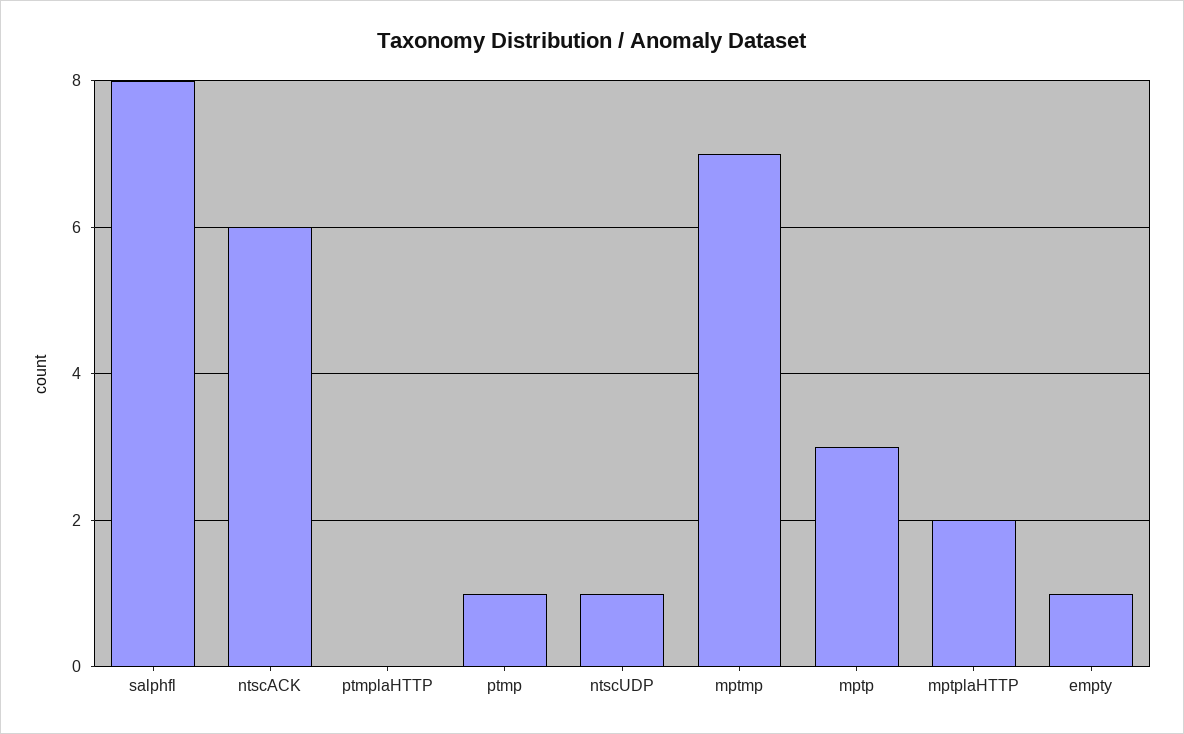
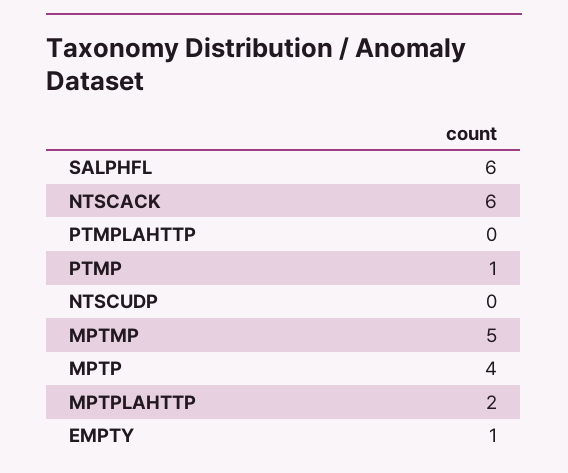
  {
-   "salphfl": 8,
+   "salphfl": 6,
    "ntscACK": 6,
    "ptmplaHTTP": 0,
    "ptmp": 1,
-   "ntscUDP": 1,
+   "ntscUDP": 0,
-   "mptmp": 7,
+   "mptmp": 5,
-   "mptp": 3,
+   "mptp": 4,
    "mptplaHTTP": 2,
    "empty": 1
  }

